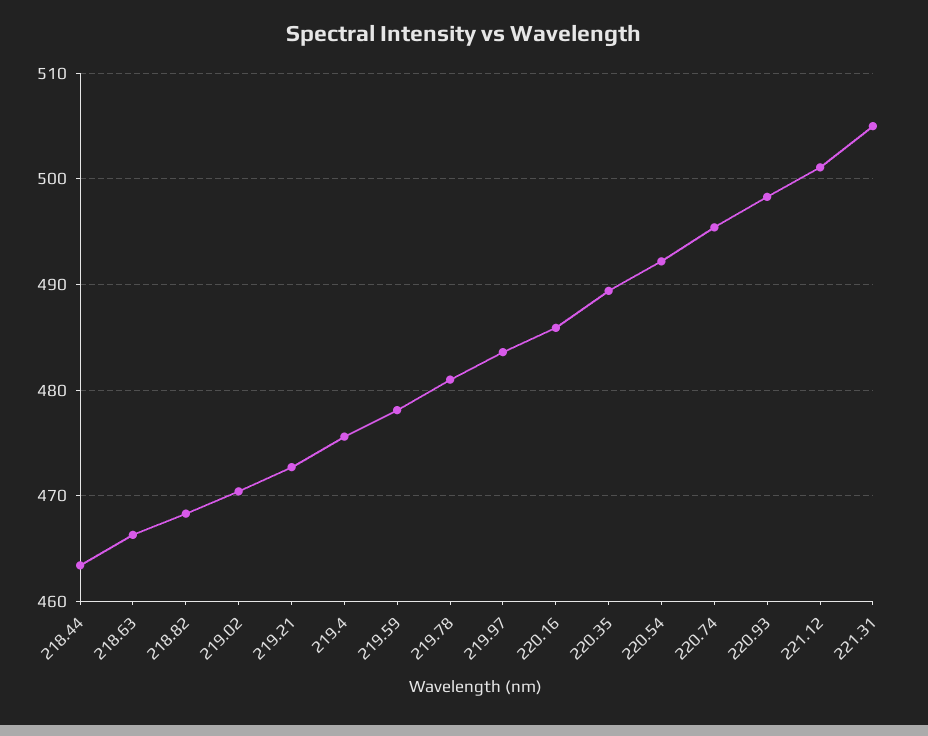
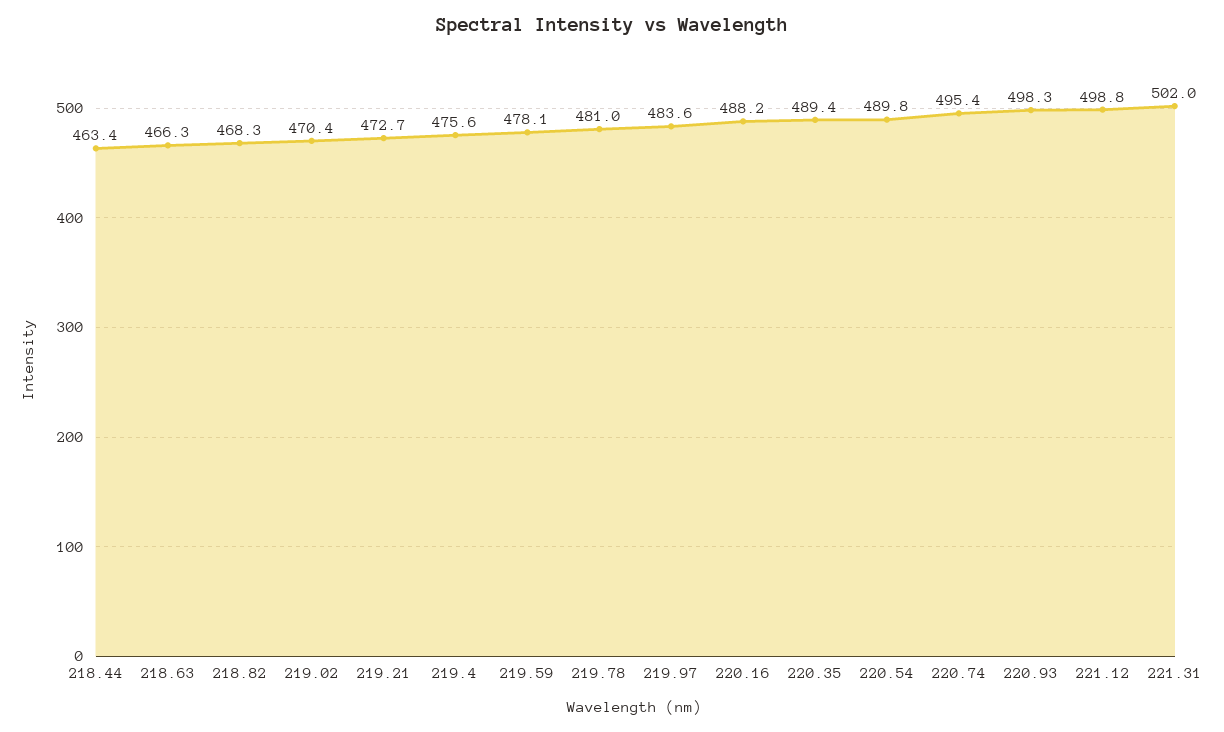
  {
    "218.44": 463.4,
    "218.63": 466.3,
    "218.82": 468.3,
    "219.02": 470.4,
    "219.21": 472.7,
    "219.4": 475.6,
    "219.59": 478.1,
    "219.78": 481,
    "219.97": 483.6,
-   "220.16": 486,
+   "220.16": 488.2,
    "220.35": 489.4,
-   "220.54": 492,
+   "220.54": 489.8,
    "220.74": 495.4,
    "220.93": 498.3,
-   "221.12": 501,
+   "221.12": 498.8,
-   "221.31": 505
+   "221.31": 502
  }

